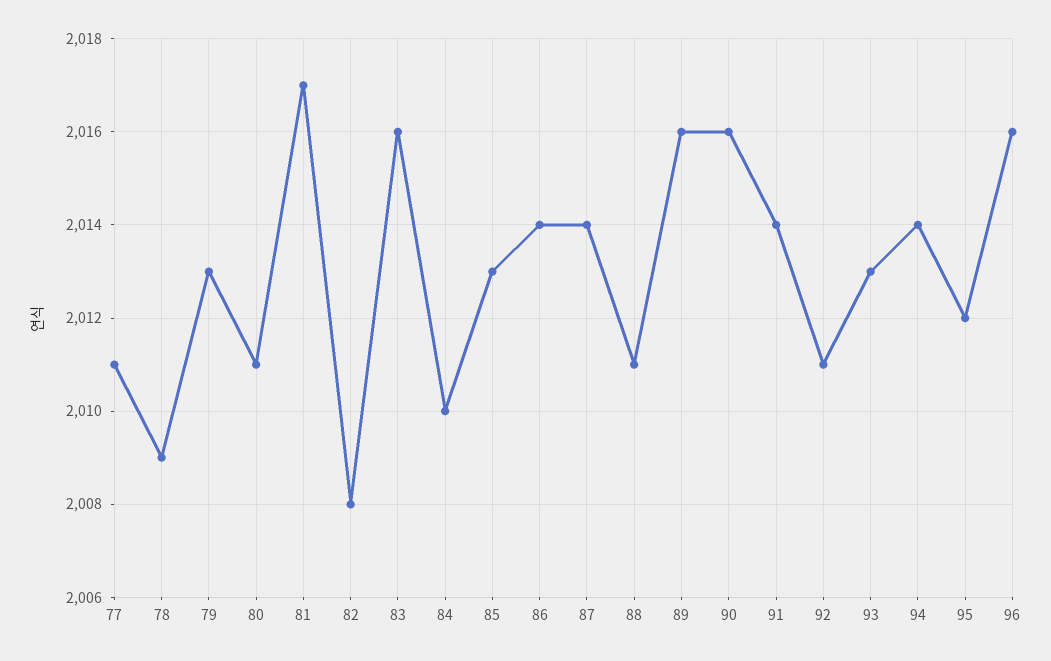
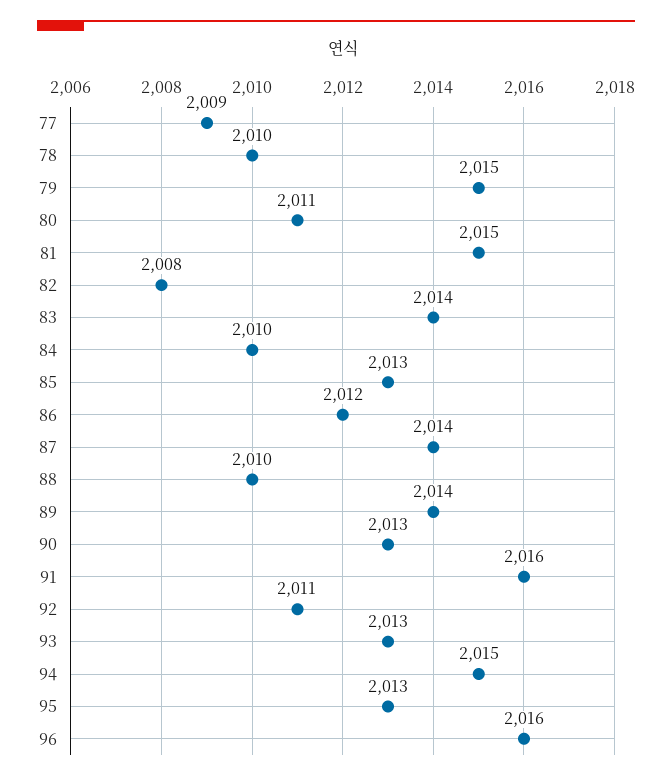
  {
-   "77": 2011,
+   "77": 2009,
-   "78": 2009,
+   "78": 2010,
-   "79": 2013,
+   "79": 2015,
    "80": 2011,
-   "81": 2017,
+   "81": 2015,
    "82": 2008,
-   "83": 2016,
+   "83": 2014,
    "84": 2010,
    "85": 2013,
-   "86": 2014,
+   "86": 2012,
    "87": 2014,
-   "88": 2011,
+   "88": 2010,
-   "89": 2016,
+   "89": 2014,
-   "90": 2016,
+   "90": 2013,
-   "91": 2014,
+   "91": 2016,
    "92": 2011,
    "93": 2013,
-   "94": 2014,
+   "94": 2015,
-   "95": 2012,
+   "95": 2013,
    "96": 2016
  }

